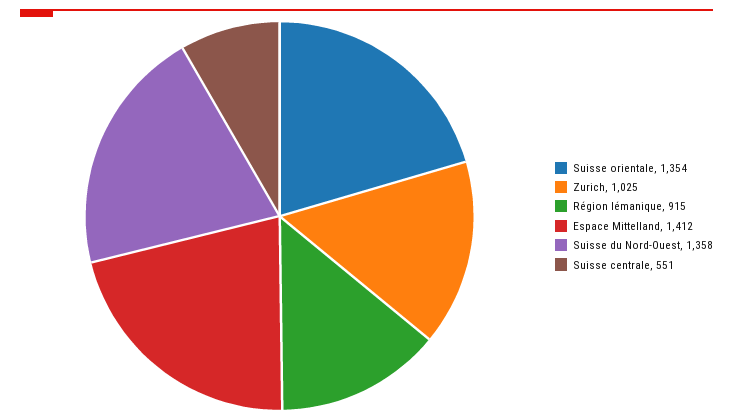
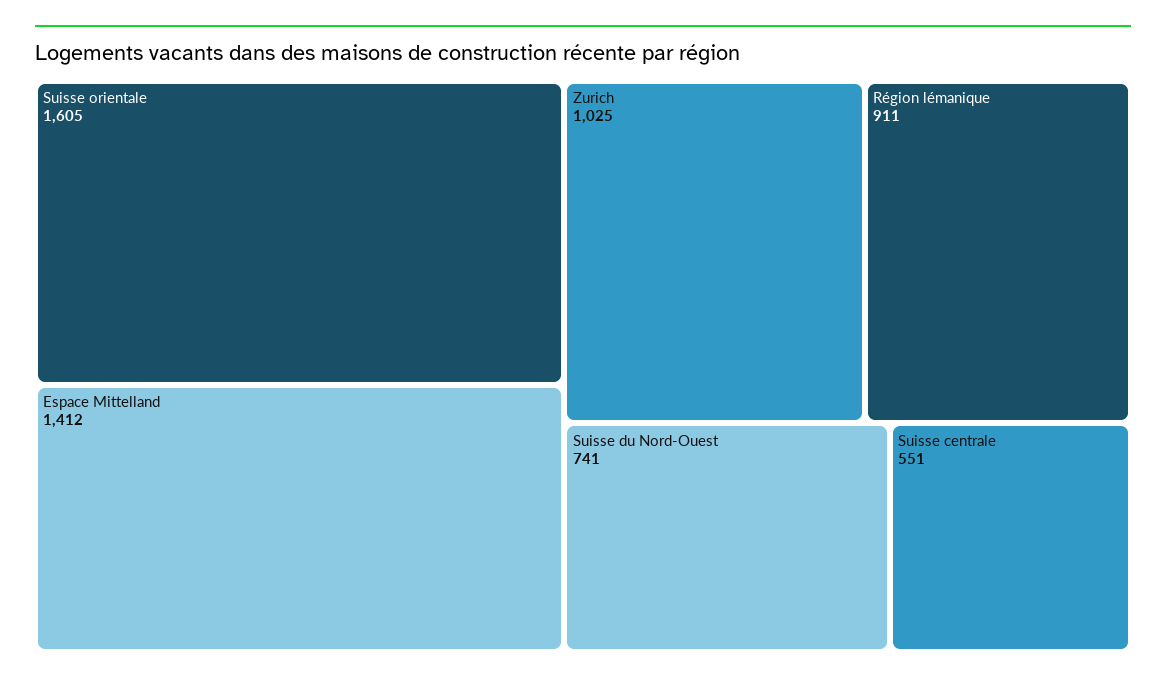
  {
-   "Suisse orientale": 1354,
+   "Suisse orientale": 1605,
    "Zurich": 1025,
-   "Région lémanique": 915,
+   "Région lémanique": 911,
    "Espace Mittelland": 1412,
-   "Suisse du Nord-Ouest": 1358,
+   "Suisse du Nord-Ouest": 741,
    "Suisse centrale": 551
  }

